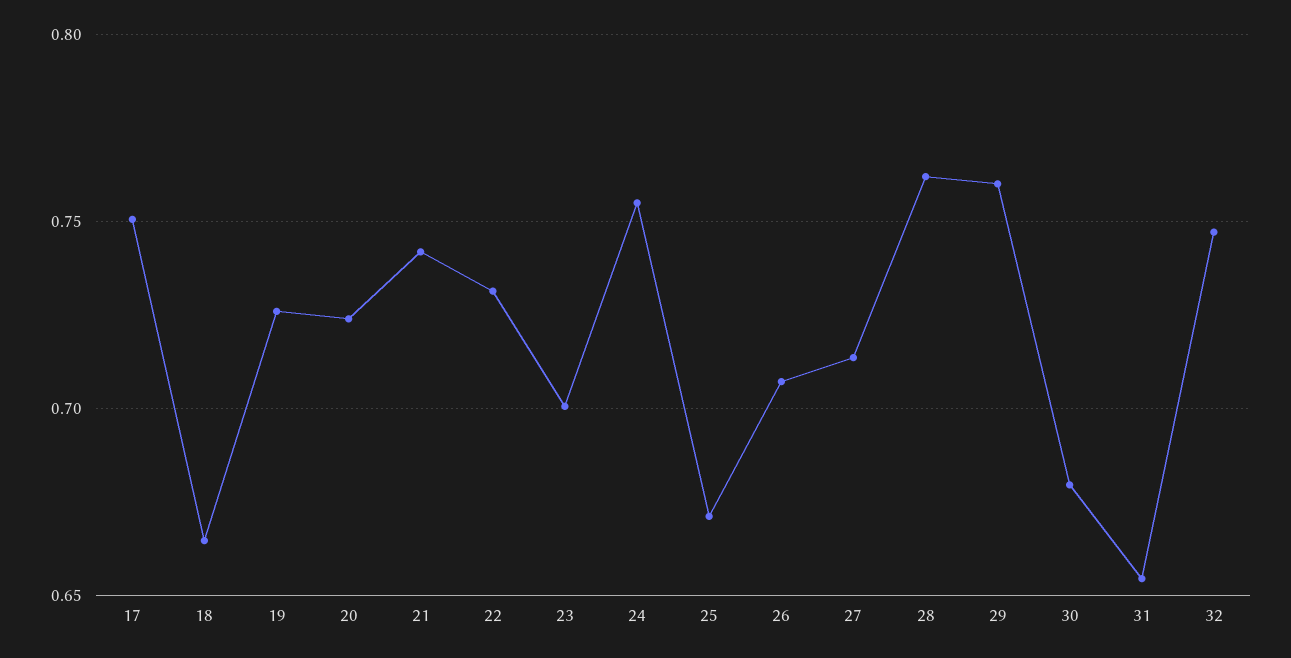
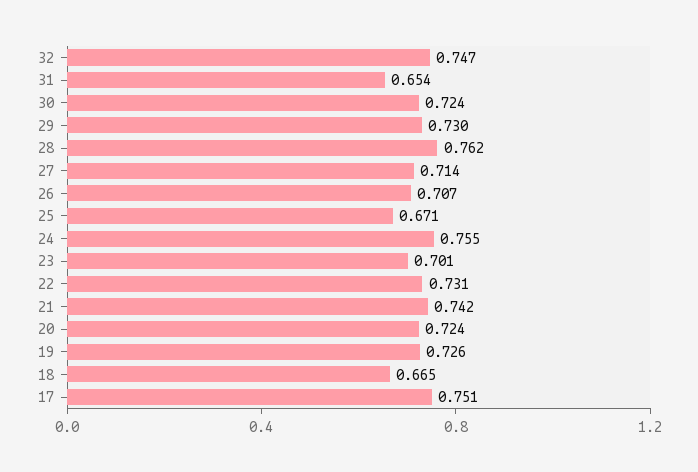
  {
    "17": 0.751,
    "18": 0.665,
    "19": 0.726,
    "20": 0.724,
    "21": 0.742,
    "22": 0.731,
    "23": 0.701,
    "24": 0.755,
    "25": 0.671,
    "26": 0.707,
    "27": 0.714,
    "28": 0.762,
-   "29": 0.76,
+   "29": 0.73,
-   "30": 0.68,
+   "30": 0.724,
    "31": 0.654,
    "32": 0.747
  }

